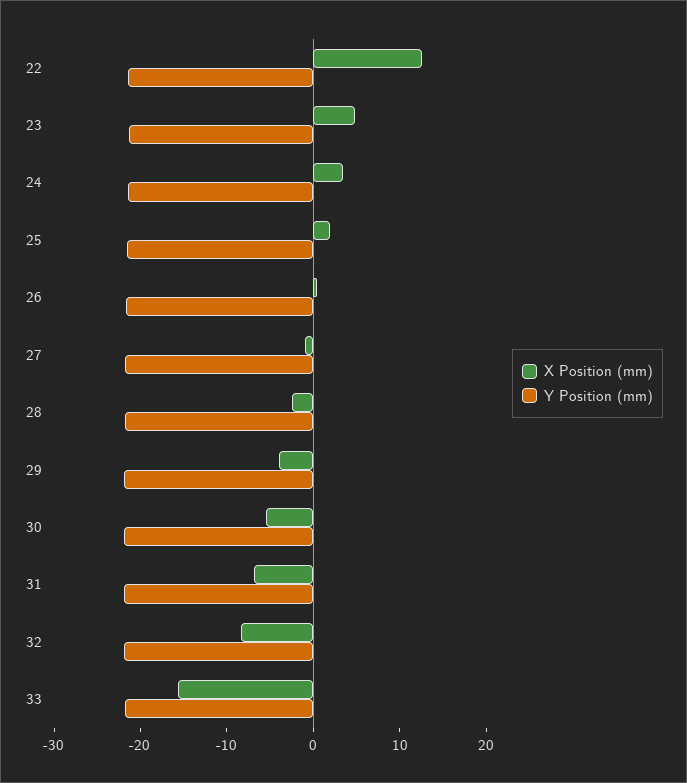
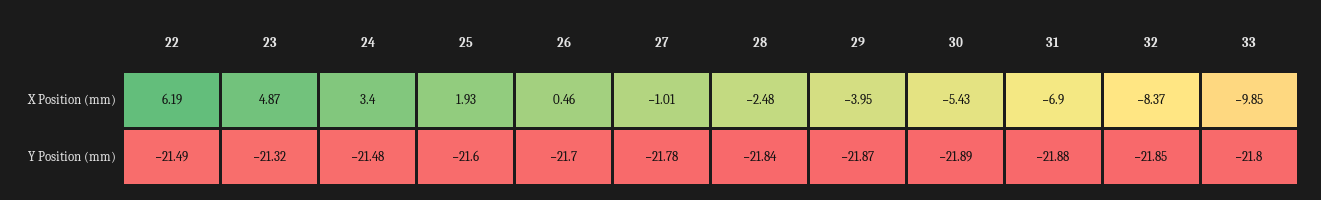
  {
    "X Position (mm)": {
-     "22": 12,
+     "22": 6.19,
      "23": 4.87,
      "24": 3.4,
      "25": 1.93,
      "26": 0.46,
      "27": -1.01,
      "28": -2.48,
      "29": -3.95,
      "30": -5.43,
      "31": -6.9,
      "32": -8.37,
-     "33": -16
+     "33": -9.85
    },
    "Y Position (mm)": {
      "22": -21.49,
      "23": -21.32,
      "24": -21.48,
      "25": -21.6,
      "26": -21.7,
      "27": -21.78,
      "28": -21.84,
      "29": -21.87,
      "30": -21.89,
      "31": -21.88,
      "32": -21.85,
      "33": -21.8
    }
  }

